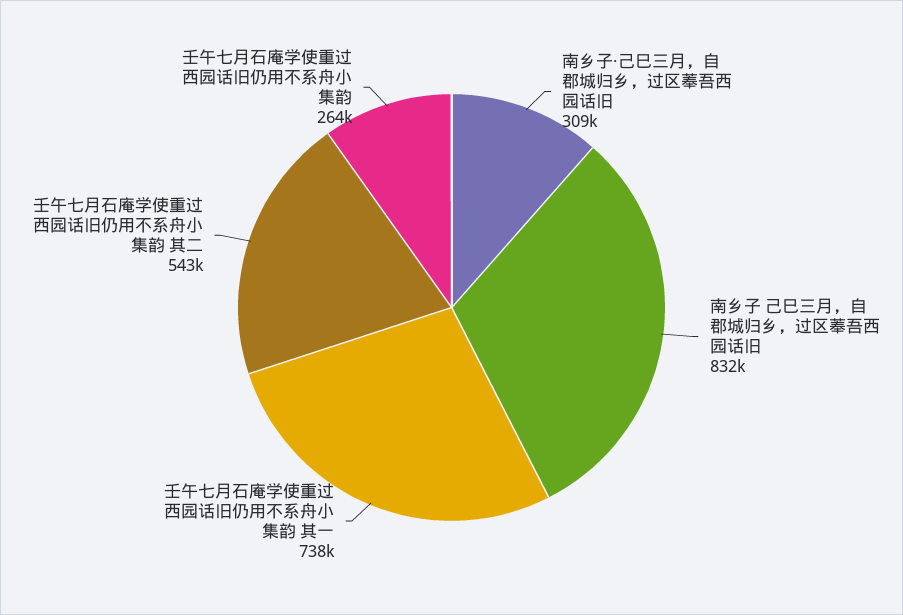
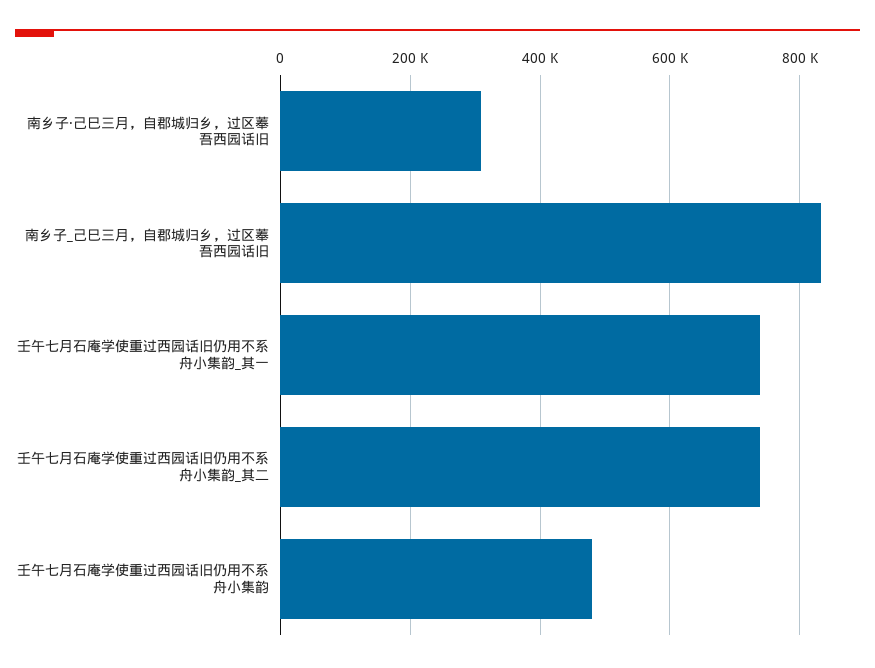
  {
    "南乡子·己巳三月，自郡城归乡，过区菶吾西园话旧": 309000,
    "南乡子 己巳三月，自郡城归乡，过区菶吾西园话旧": 832000,
    "壬午七月石庵学使重过西园话旧仍用不系舟小集韵 其一": 738000,
-   "壬午七月石庵学使重过西园话旧仍用不系舟小集韵 其二": 543000,
+   "壬午七月石庵学使重过西园话旧仍用不系舟小集韵 其二": 740000,
-   "壬午七月石庵学使重过西园话旧仍用不系舟小集韵": 264000
+   "壬午七月石庵学使重过西园话旧仍用不系舟小集韵": 480000
  }

